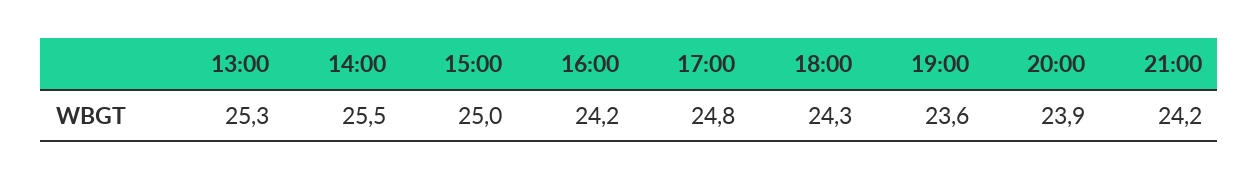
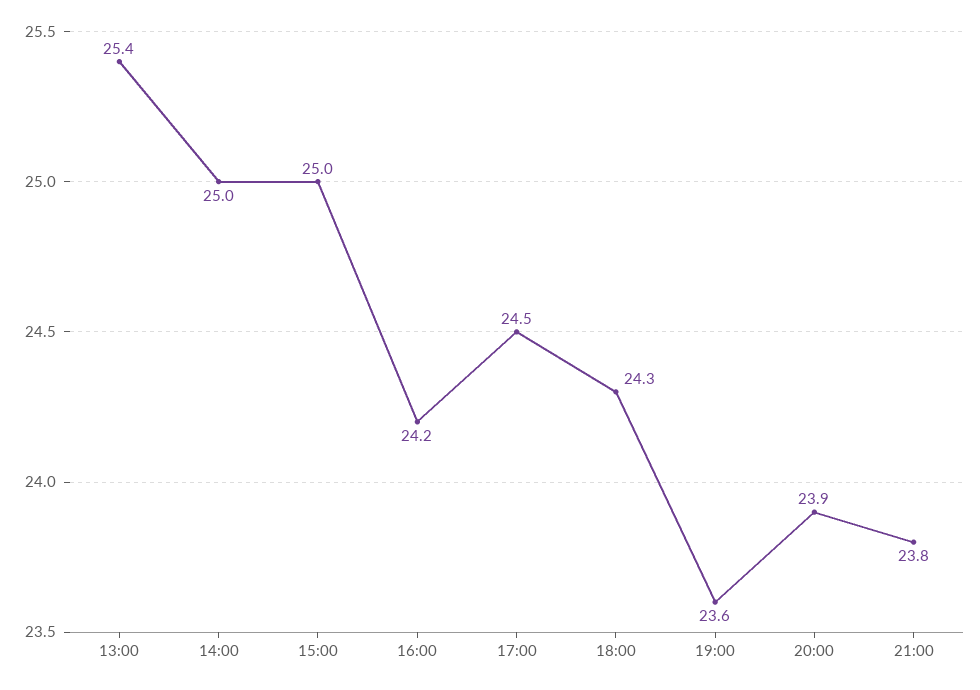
  {
-   "13:00": 25.3,
+   "13:00": 25.4,
-   "14:00": 25.5,
+   "14:00": 25,
    "15:00": 25,
    "16:00": 24.2,
-   "17:00": 24.8,
+   "17:00": 24.5,
    "18:00": 24.3,
    "19:00": 23.6,
    "20:00": 23.9,
-   "21:00": 24.2
+   "21:00": 23.8
  }

